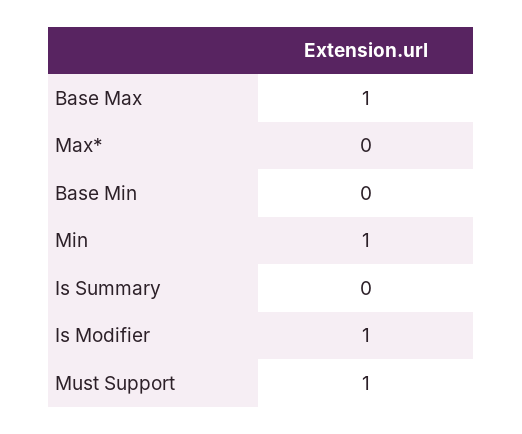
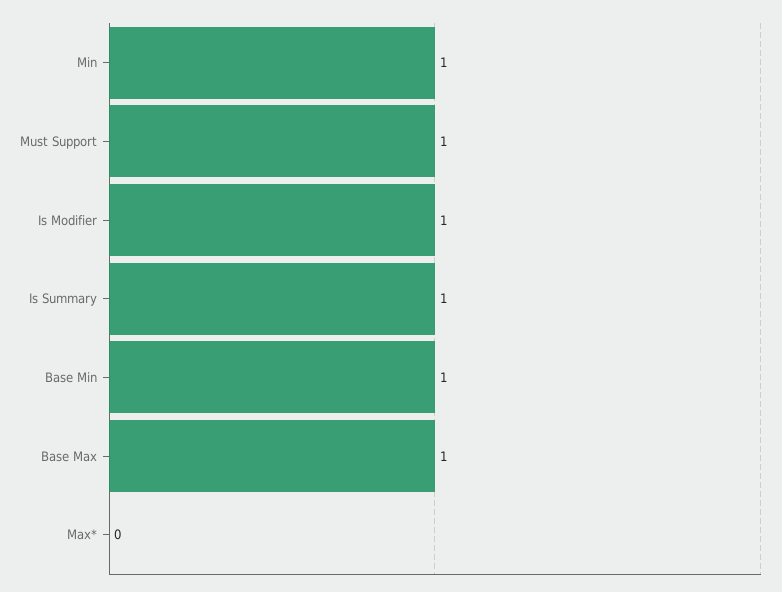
  {
    "Base Max": 1,
    "Max*": 0,
-   "Base Min": 0,
+   "Base Min": 1,
    "Min": 1,
-   "Is Summary": 0,
+   "Is Summary": 1,
    "Is Modifier": 1,
    "Must Support": 1
  }

